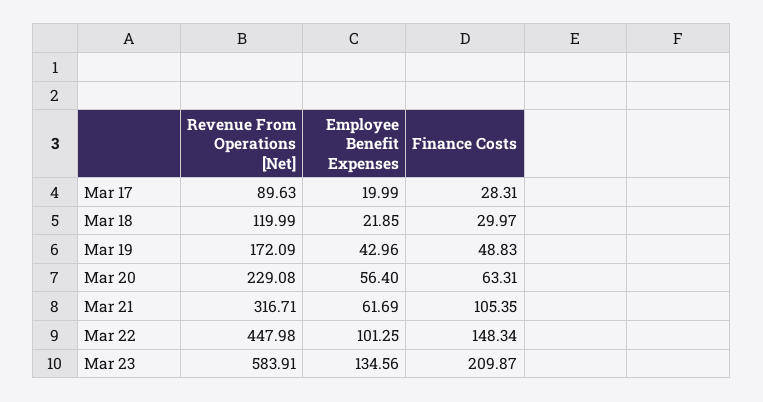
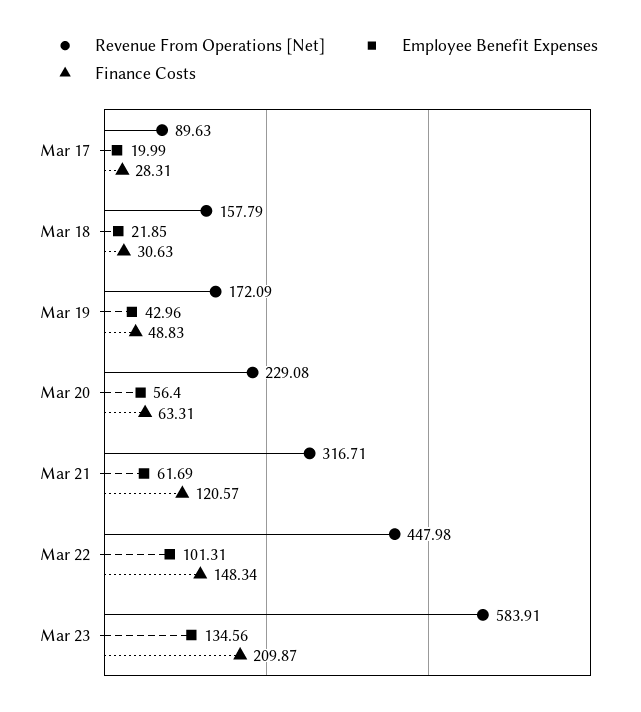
  {
    "Revenue From Operations [Net]": {
      "Mar 17": 89.63,
-     "Mar 18": 119.99,
+     "Mar 18": 157.79,
      "Mar 19": 172.09,
      "Mar 20": 229.08,
      "Mar 21": 316.71,
      "Mar 22": 447.98,
      "Mar 23": 583.91
    },
    "Employee Benefit Expenses": {
      "Mar 17": 19.99,
      "Mar 18": 21.85,
      "Mar 19": 42.96,
      "Mar 20": 56.4,
      "Mar 21": 61.69,
-     "Mar 22": 101.25,
+     "Mar 22": 101.31,
      "Mar 23": 134.56
    },
    "Finance Costs": {
      "Mar 17": 28.31,
-     "Mar 18": 29.97,
+     "Mar 18": 30.63,
      "Mar 19": 48.83,
      "Mar 20": 63.31,
-     "Mar 21": 105.35,
+     "Mar 21": 120.57,
      "Mar 22": 148.34,
      "Mar 23": 209.87
    }
  }

